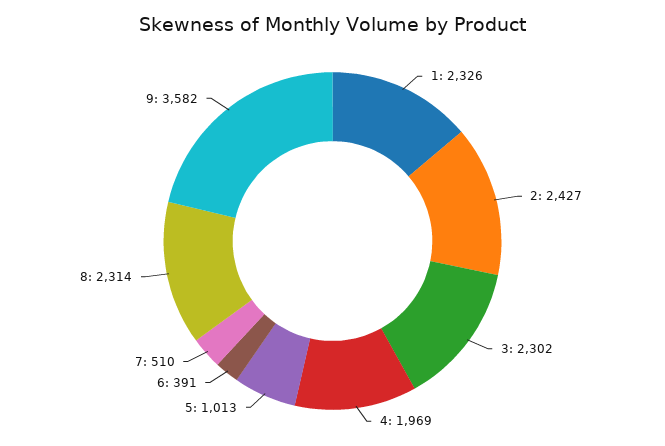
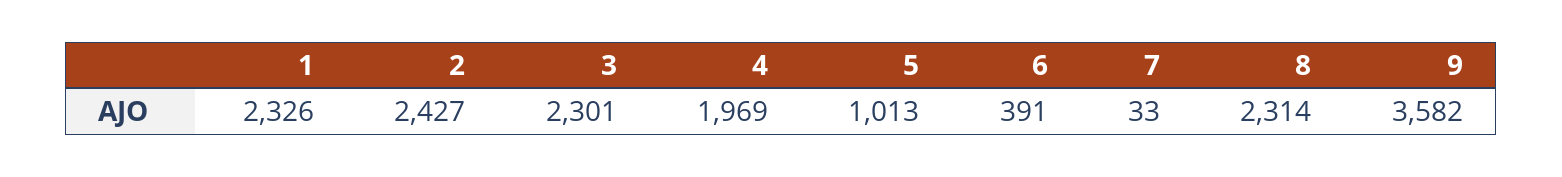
  {
    "1": 2326,
    "2": 2427,
-   "3": 2302,
+   "3": 2301,
    "4": 1969,
    "5": 1013,
    "6": 391,
-   "7": 510,
+   "7": 33,
    "8": 2314,
    "9": 3582
  }

